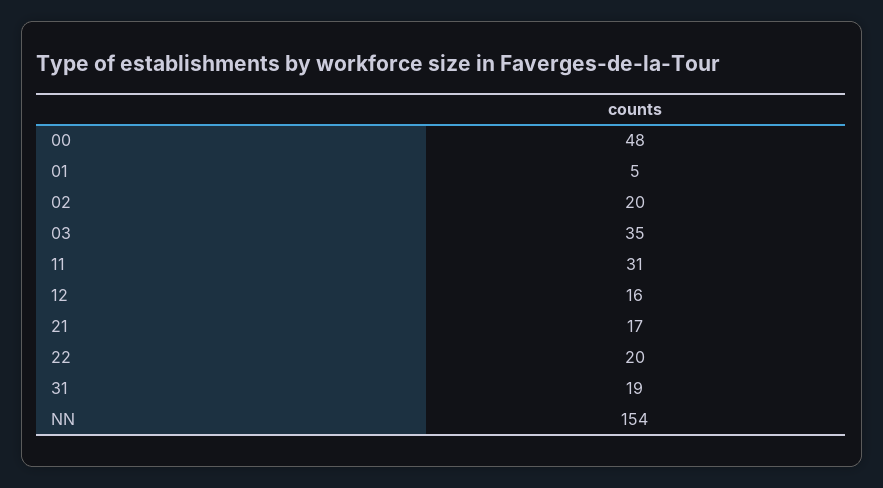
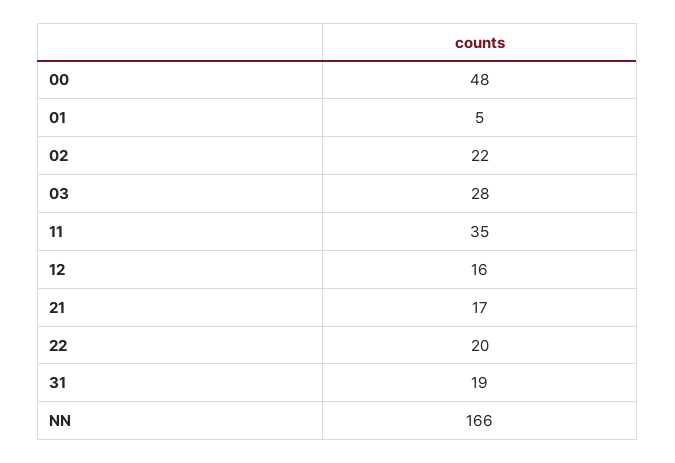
  {
    "00": 48,
    "01": 5,
-   "02": 20,
+   "02": 22,
-   "03": 35,
+   "03": 28,
-   "11": 31,
+   "11": 35,
    "12": 16,
    "21": 17,
    "22": 20,
    "31": 19,
-   "NN": 154
+   "NN": 166
  }

